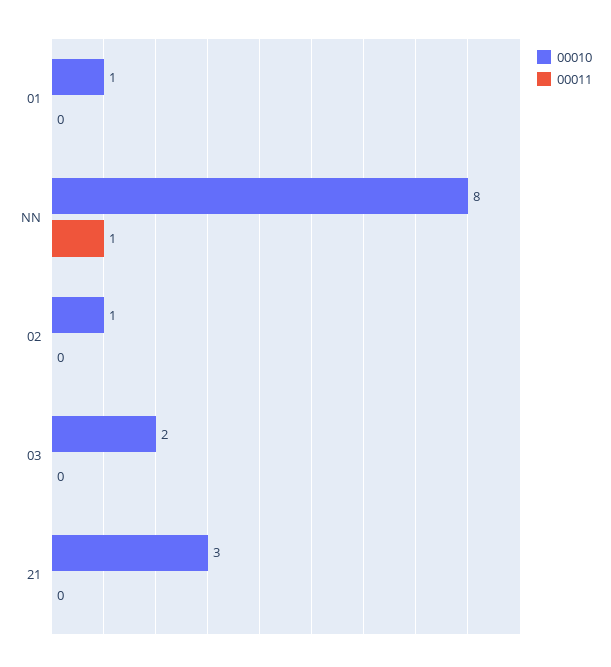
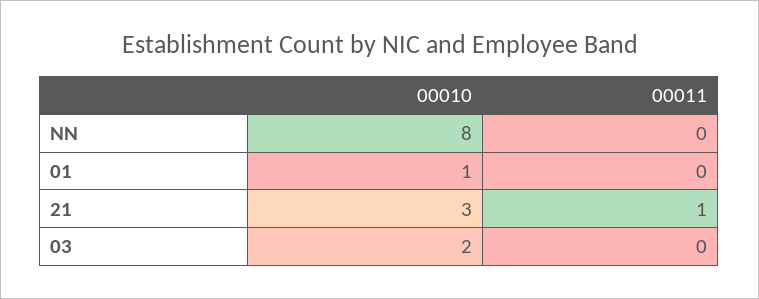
  {
    "00010": {
      "01": 1,
      "NN": 8,
-     "02": 1,
      "03": 2,
      "21": 3
    },
    "00011": {
      "01": 0,
-     "NN": 1,
+     "NN": 0,
-     "02": 0,
      "03": 0,
-     "21": 0
+     "21": 1
    }
  }

